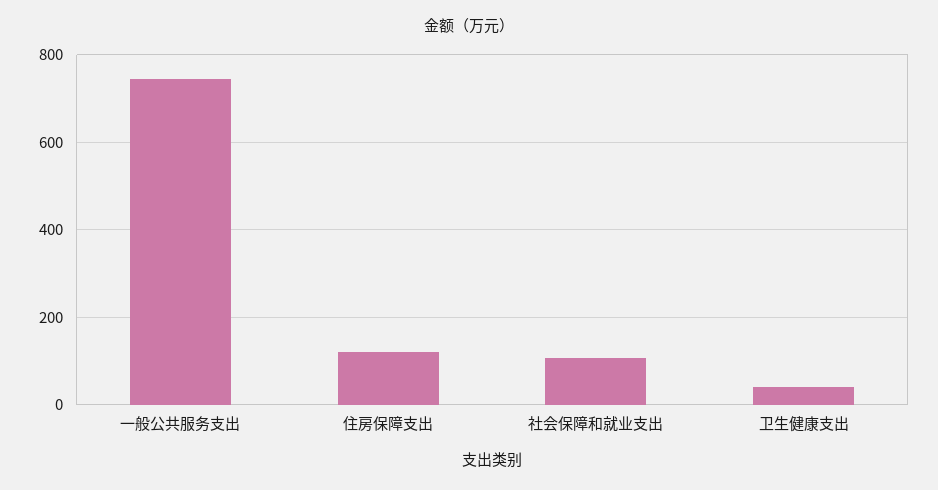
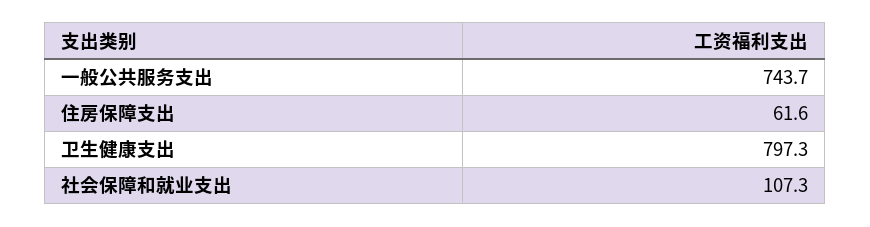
  {
    "一般公共服务支出": 743.7,
-   "住房保障支出": 120,
+   "住房保障支出": 61.6,
    "社会保障和就业支出": 107.3,
-   "卫生健康支出": 40
+   "卫生健康支出": 797.3
  }

